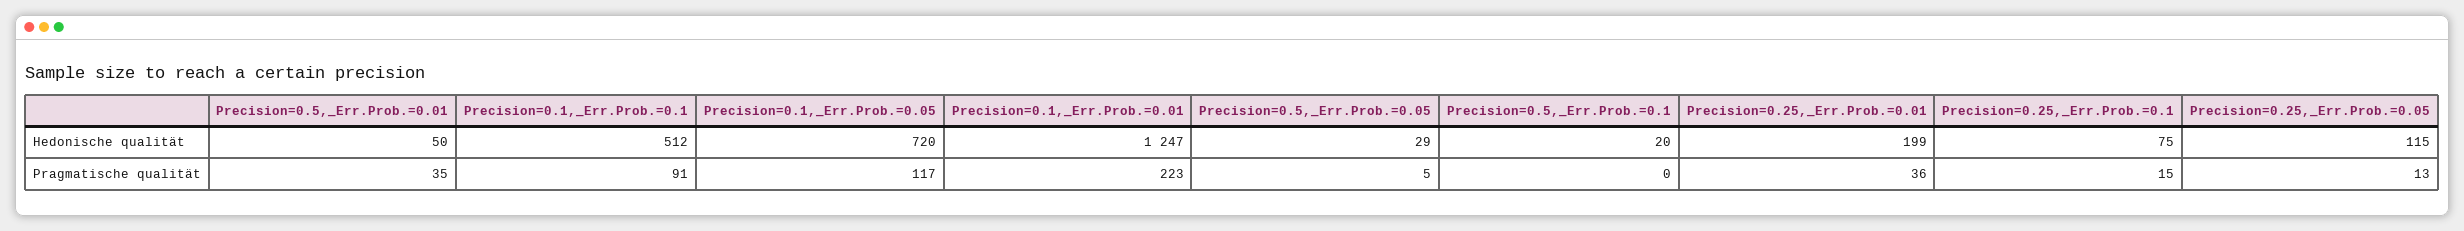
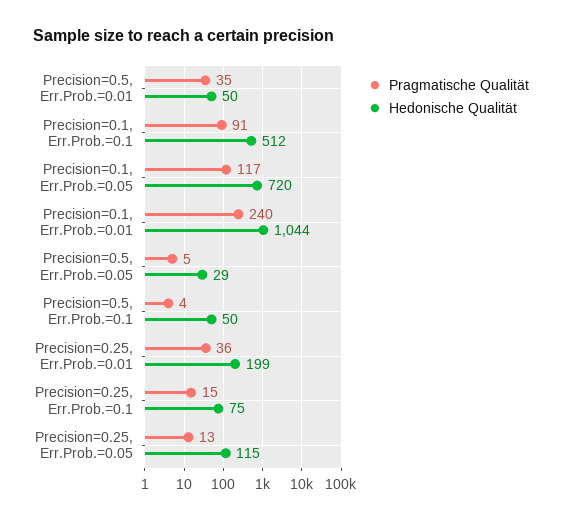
  {
    "Hedonische qualität": {
      "Precision=0.5,_Err.Prob.=0.01": 50,
      "Precision=0.1,_Err.Prob.=0.1": 512,
      "Precision=0.1,_Err.Prob.=0.05": 720,
-     "Precision=0.1,_Err.Prob.=0.01": 1247,
+     "Precision=0.1,_Err.Prob.=0.01": 1044,
      "Precision=0.5,_Err.Prob.=0.05": 29,
-     "Precision=0.5,_Err.Prob.=0.1": 20,
+     "Precision=0.5,_Err.Prob.=0.1": 50,
      "Precision=0.25,_Err.Prob.=0.01": 199,
      "Precision=0.25,_Err.Prob.=0.1": 75,
      "Precision=0.25,_Err.Prob.=0.05": 115
    },
    "Pragmatische qualität": {
      "Precision=0.5,_Err.Prob.=0.01": 35,
      "Precision=0.1,_Err.Prob.=0.1": 91,
      "Precision=0.1,_Err.Prob.=0.05": 117,
-     "Precision=0.1,_Err.Prob.=0.01": 223,
+     "Precision=0.1,_Err.Prob.=0.01": 240,
      "Precision=0.5,_Err.Prob.=0.05": 5,
-     "Precision=0.5,_Err.Prob.=0.1": 0,
+     "Precision=0.5,_Err.Prob.=0.1": 4,
      "Precision=0.25,_Err.Prob.=0.01": 36,
      "Precision=0.25,_Err.Prob.=0.1": 15,
      "Precision=0.25,_Err.Prob.=0.05": 13
    }
  }

